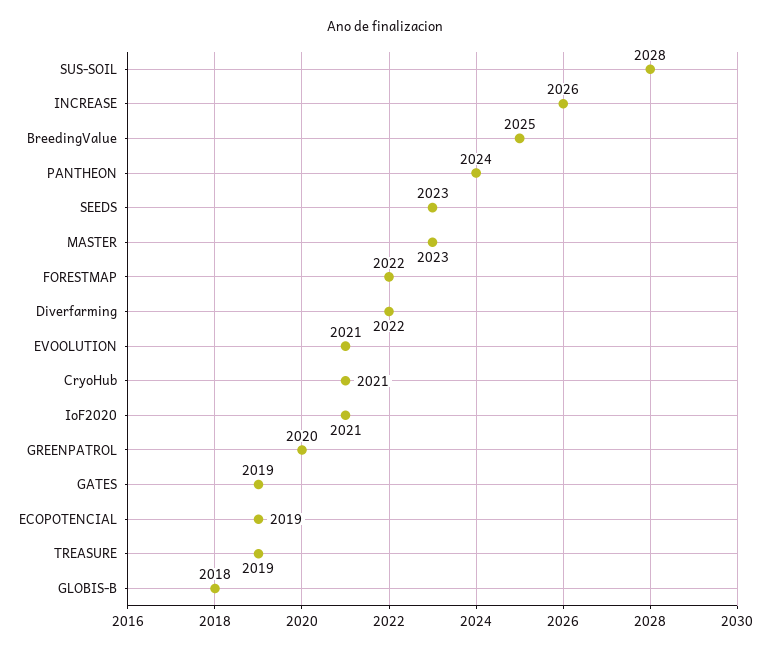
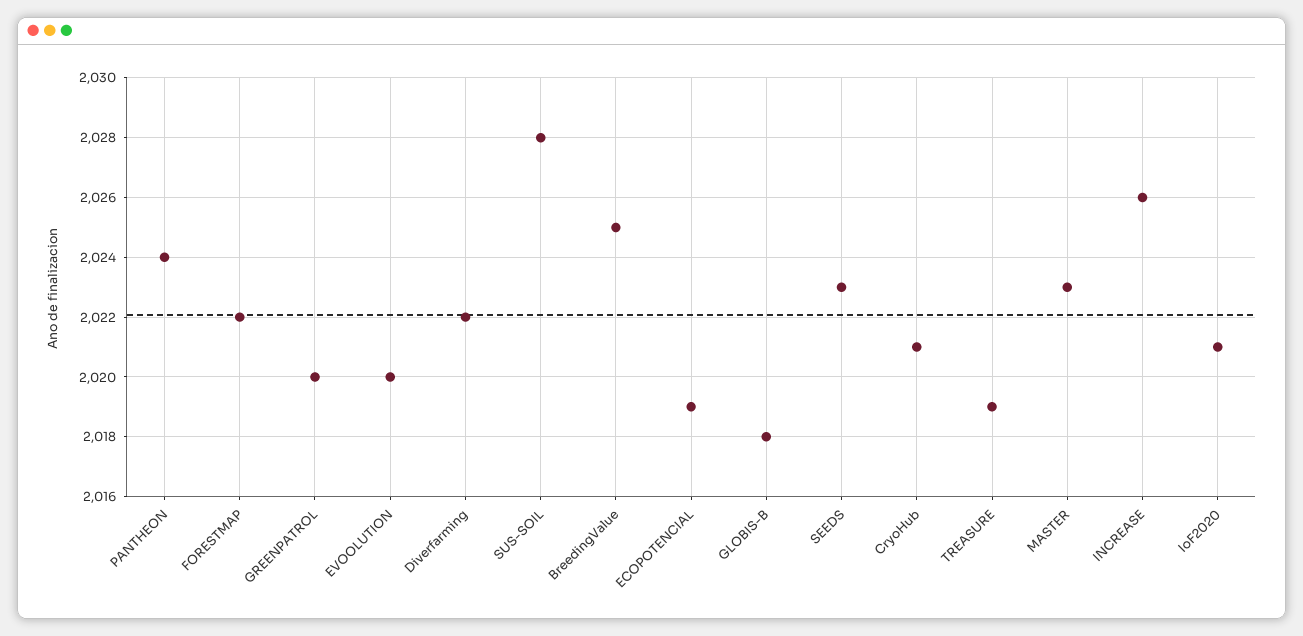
  {
    "SUS-SOIL": 2028,
    "INCREASE": 2026,
    "BreedingValue": 2025,
    "PANTHEON": 2024,
    "SEEDS": 2023,
    "MASTER": 2023,
    "FORESTMAP": 2022,
    "Diverfarming": 2022,
-   "EVOOLUTION": 2021,
+   "EVOOLUTION": 2020,
    "CryoHub": 2021,
    "IoF2020": 2021,
    "GREENPATROL": 2020,
-   "GATES": 2019,
    "ECOPOTENCIAL": 2019,
    "TREASURE": 2019,
    "GLOBIS-B": 2018
  }

